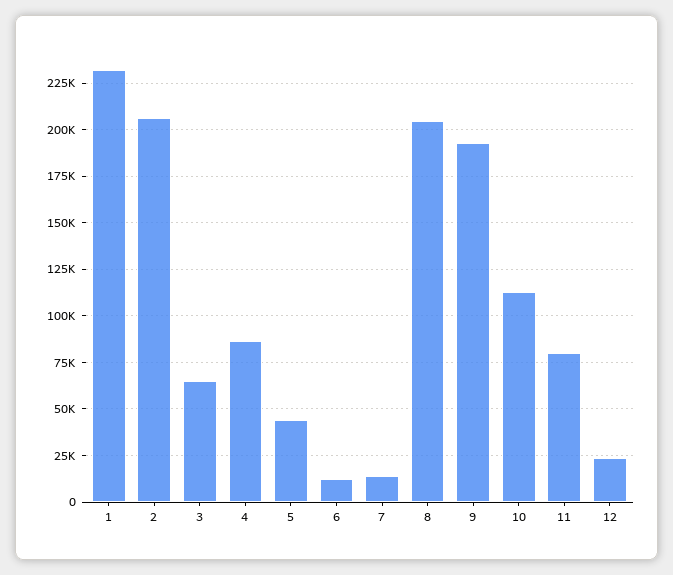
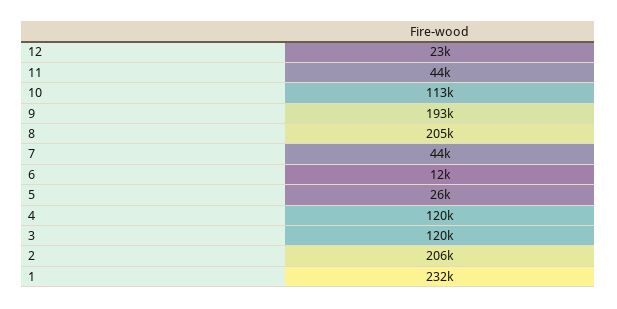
  {
    "1": 232000,
    "2": 206000,
-   "3": 65000,
+   "3": 120000,
-   "4": 85000,
+   "4": 120000,
-   "5": 45000,
+   "5": 26000,
    "6": 12000,
-   "7": 15000,
+   "7": 44000,
    "8": 205000,
    "9": 193000,
    "10": 113000,
-   "11": 80000,
+   "11": 44000,
    "12": 23000
  }

